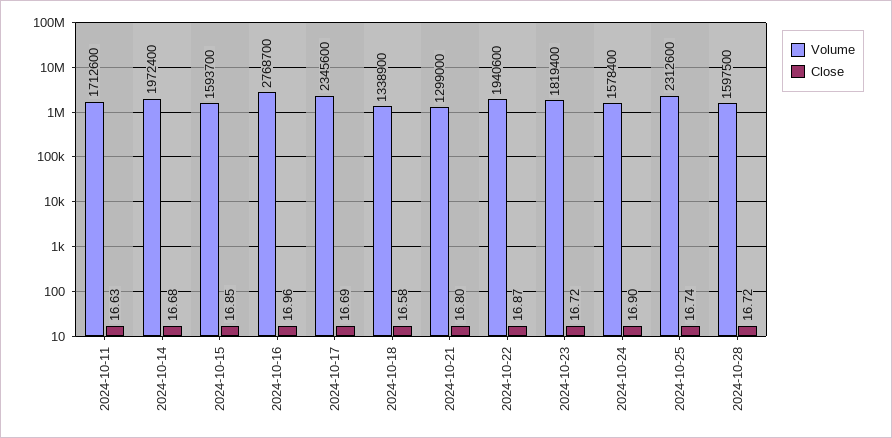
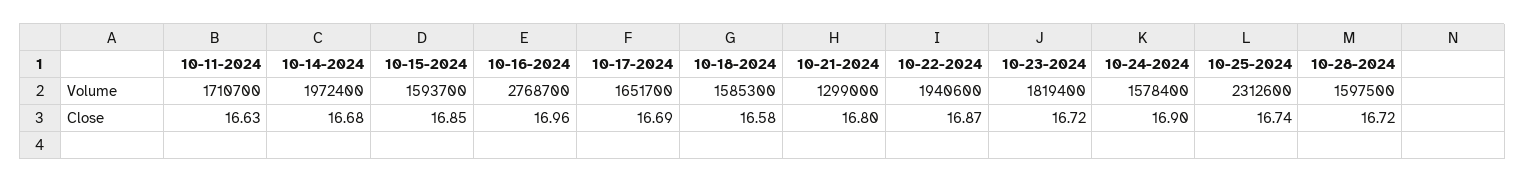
  {
    "Volume": {
-     "2024-10-11": 1712600,
+     "2024-10-11": 1710700,
      "2024-10-14": 1972400,
      "2024-10-15": 1593700,
      "2024-10-16": 2768700,
-     "2024-10-17": 2345600,
+     "2024-10-17": 1651700,
-     "2024-10-18": 1338900,
+     "2024-10-18": 1585300,
      "2024-10-21": 1299000,
      "2024-10-22": 1940600,
      "2024-10-23": 1819400,
      "2024-10-24": 1578400,
      "2024-10-25": 2312600,
      "2024-10-28": 1597500
    },
    "Close": {
      "2024-10-11": 16.63,
      "2024-10-14": 16.68,
      "2024-10-15": 16.85,
      "2024-10-16": 16.96,
      "2024-10-17": 16.69,
      "2024-10-18": 16.58,
      "2024-10-21": 16.8,
      "2024-10-22": 16.87,
      "2024-10-23": 16.72,
      "2024-10-24": 16.9,
      "2024-10-25": 16.74,
      "2024-10-28": 16.72
    }
  }

